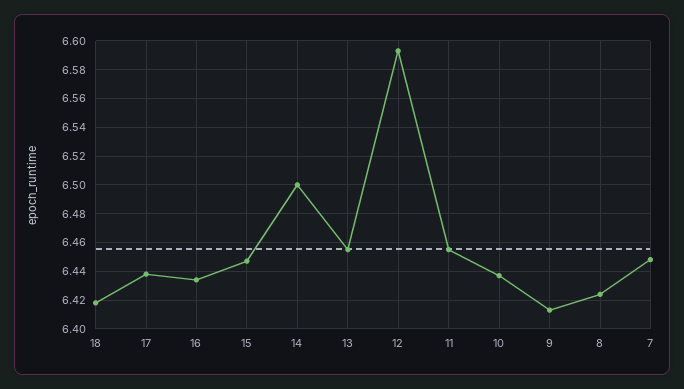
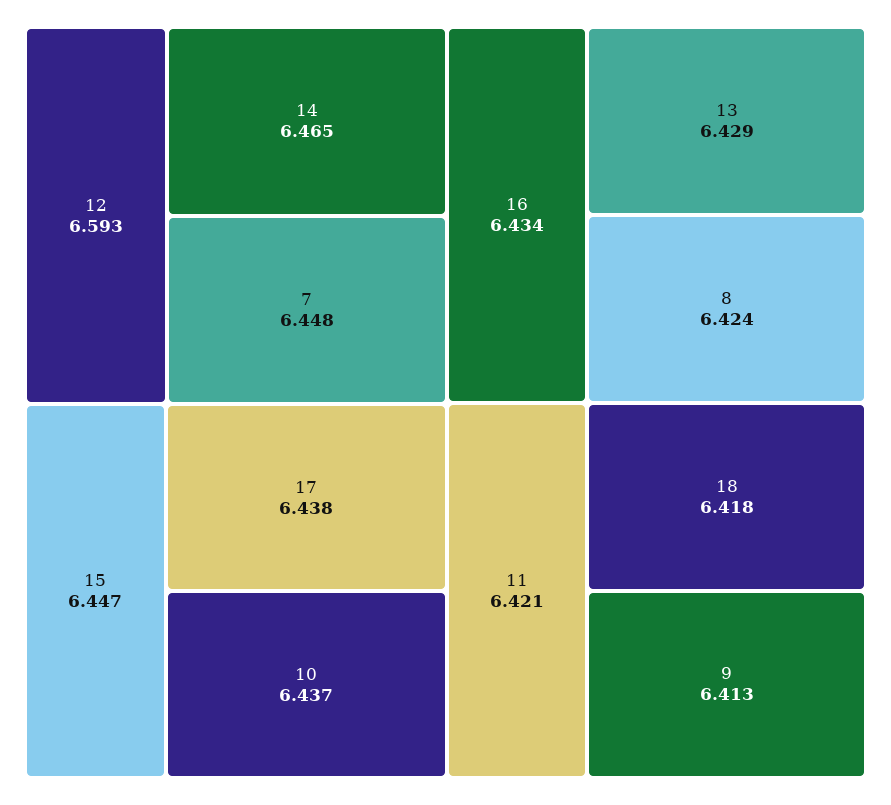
  {
    "18": 6.418,
    "17": 6.438,
    "16": 6.434,
    "15": 6.447,
-   "14": 6.5,
+   "14": 6.465,
-   "13": 6.455,
+   "13": 6.429,
    "12": 6.593,
-   "11": 6.455,
+   "11": 6.421,
    "10": 6.437,
    "9": 6.413,
    "8": 6.424,
    "7": 6.448
  }

